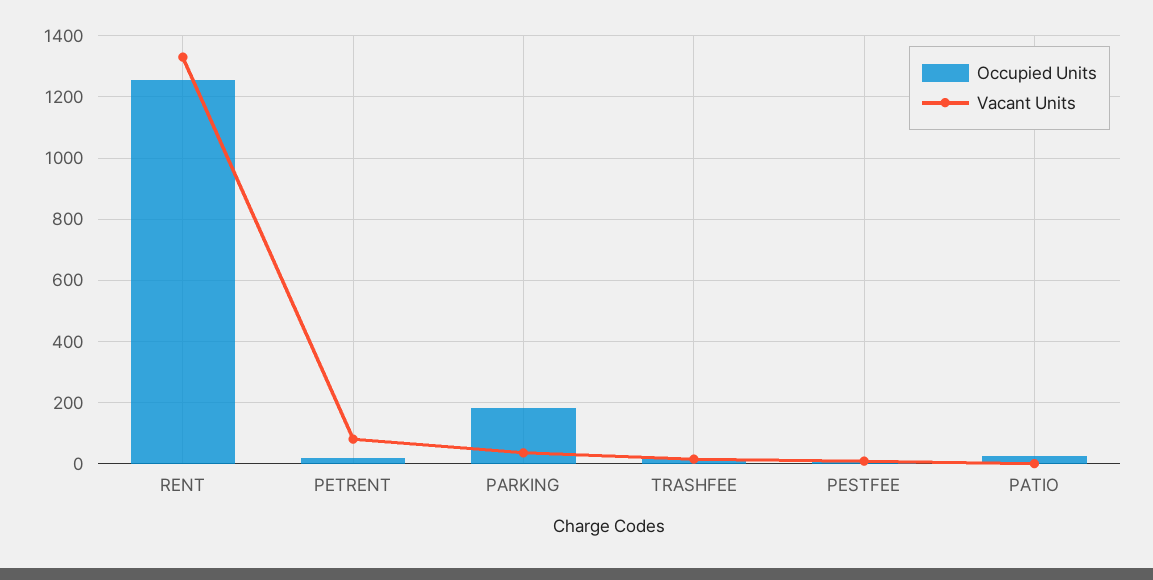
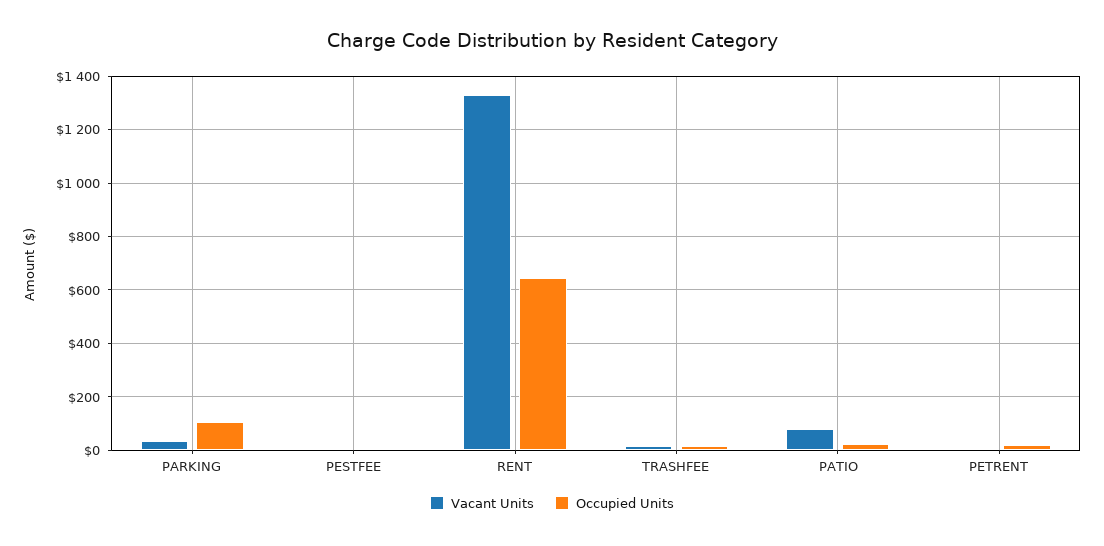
  {
    "Occupied Units": {
-     "RENT": 1260,
+     "RENT": 650,
      "PETRENT": 20,
-     "PARKING": 180,
+     "PARKING": 100,
      "TRASHFEE": 20,
      "PESTFEE": 0,
      "PATIO": 20
    },
    "Vacant Units": {
      "RENT": 1340,
-     "PETRENT": 80,
+     "PETRENT": 0,
      "PARKING": 40,
      "TRASHFEE": 20,
      "PESTFEE": 0,
-     "PATIO": 0
+     "PATIO": 75
    }
  }

